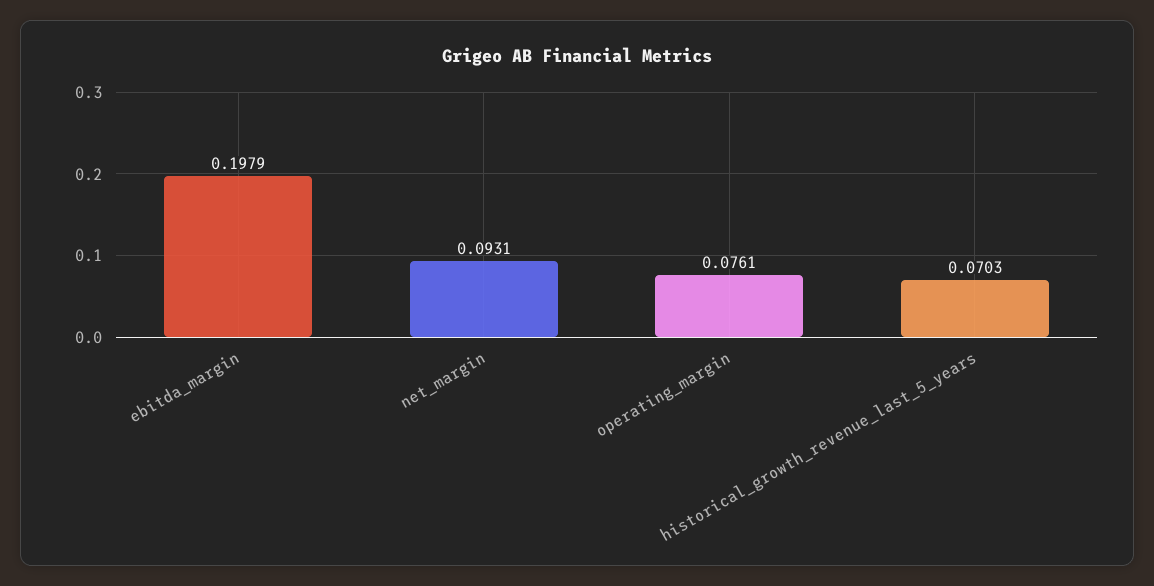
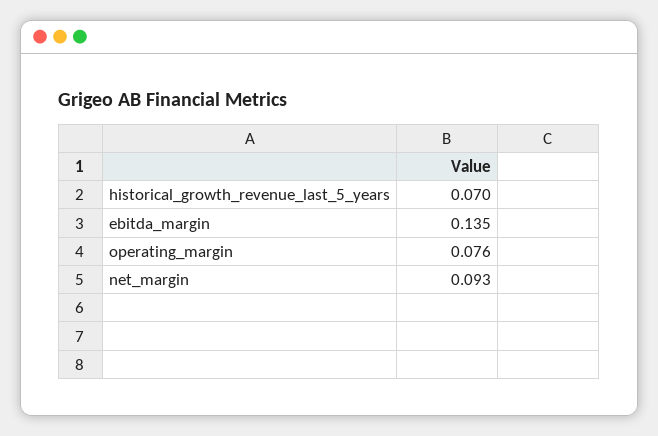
  {
-   "ebitda_margin": 0.1979,
+   "ebitda_margin": 0.135,
    "net_margin": 0.0931,
    "operating_margin": 0.0761,
    "historical_growth_revenue_last_5_years": 0.0703
  }

